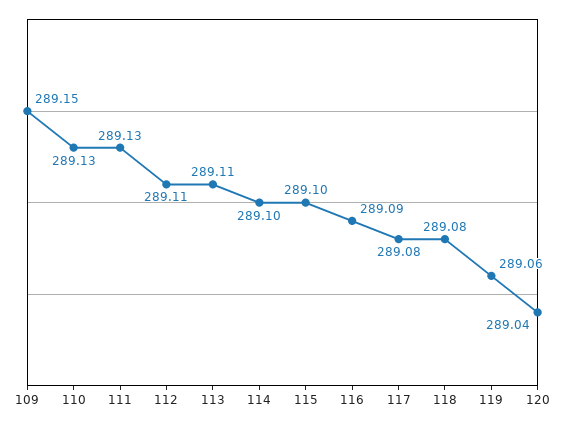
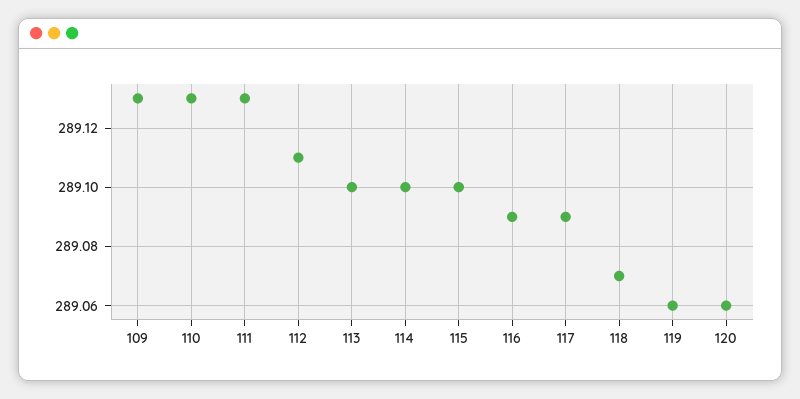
  {
-   "109": 289.15,
+   "109": 289.13,
    "110": 289.13,
    "111": 289.13,
    "112": 289.11,
-   "113": 289.11,
+   "113": 289.1,
    "114": 289.1,
    "115": 289.1,
    "116": 289.09,
-   "117": 289.08,
+   "117": 289.09,
-   "118": 289.08,
+   "118": 289.07,
    "119": 289.06,
-   "120": 289.04
+   "120": 289.06
  }

